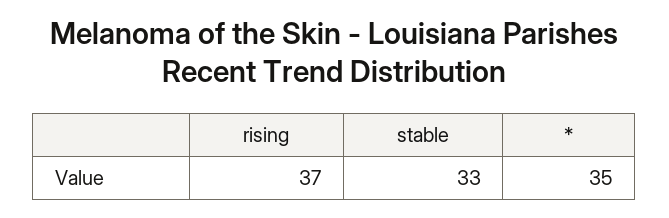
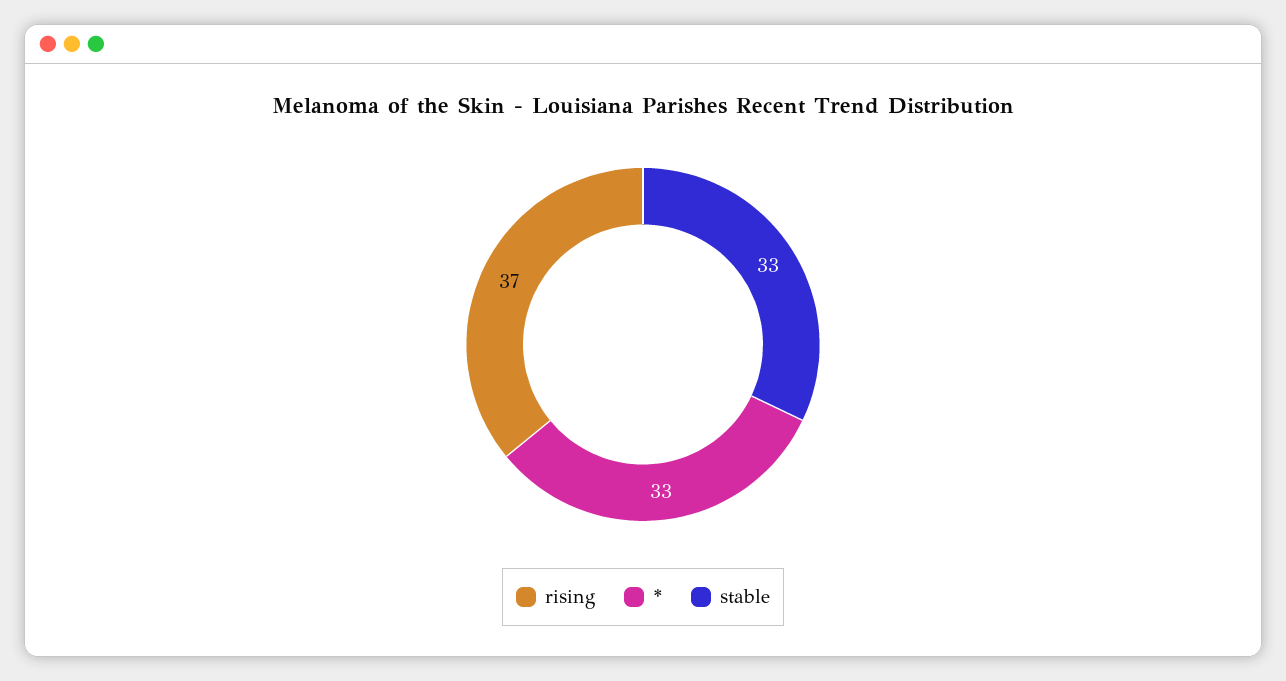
  {
    "rising": 37,
    "stable": 33,
-   "*": 35
+   "*": 33
  }

